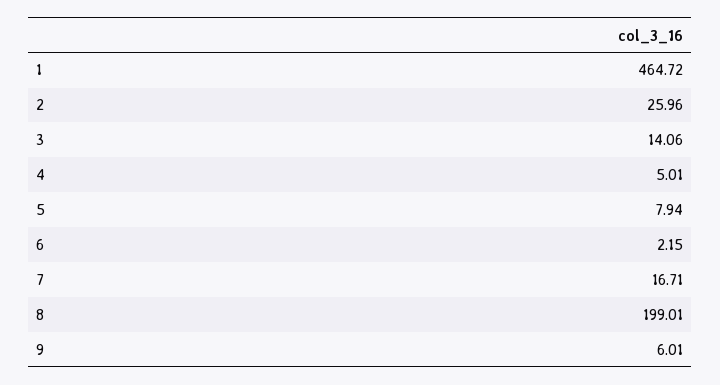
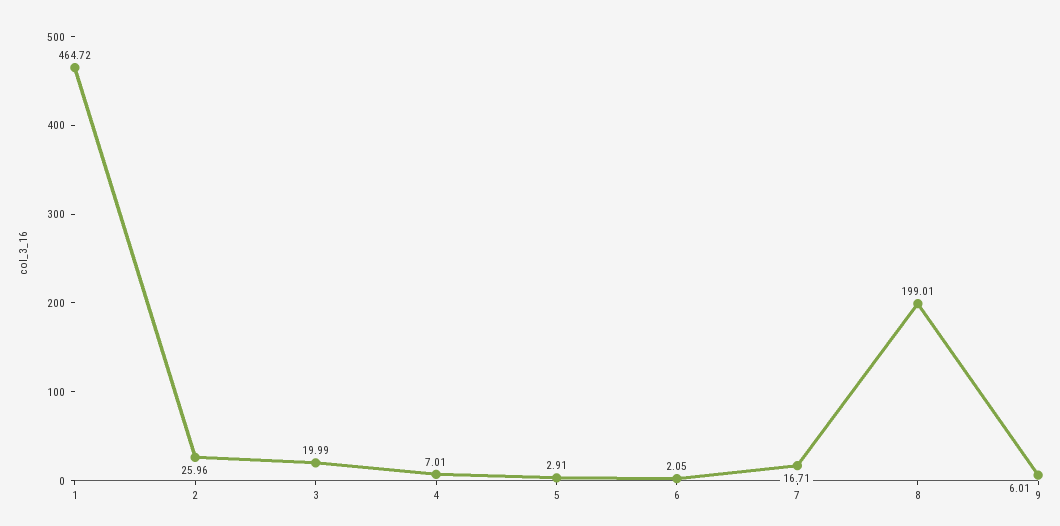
  {
    "1": 464.72,
    "2": 25.96,
-   "3": 14.06,
+   "3": 19.99,
-   "4": 5.01,
+   "4": 7.01,
-   "5": 7.94,
+   "5": 2.91,
-   "6": 2.15,
+   "6": 2.05,
    "7": 16.71,
    "8": 199.01,
    "9": 6.01
  }

